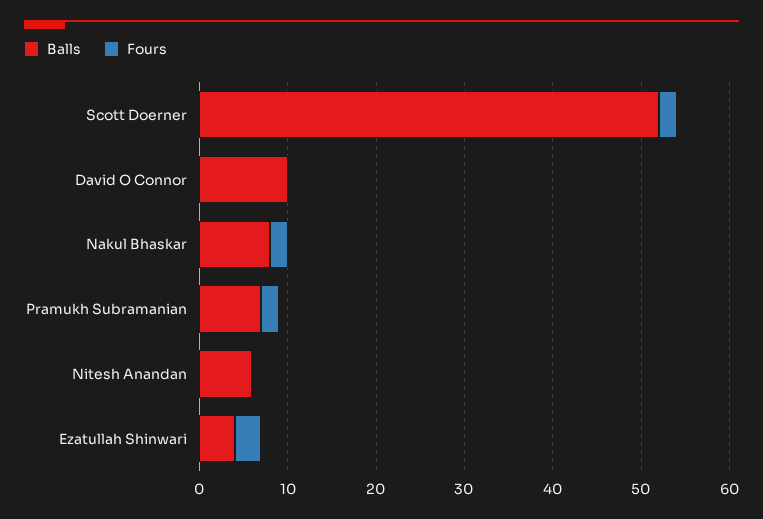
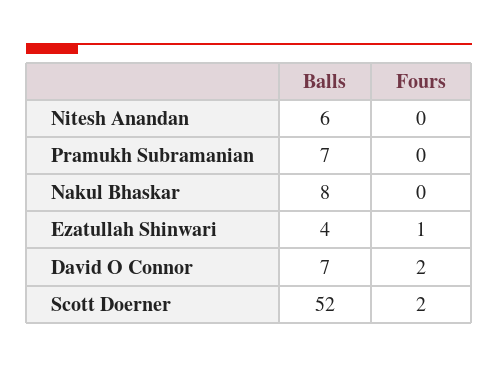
  {
    "Balls": {
      "Scott Doerner": 52,
-     "David O Connor": 10,
+     "David O Connor": 7,
      "Nakul Bhaskar": 8,
      "Pramukh Subramanian": 7,
      "Nitesh Anandan": 6,
      "Ezatullah Shinwari": 4
    },
    "Fours": {
      "Scott Doerner": 2,
-     "David O Connor": 0,
+     "David O Connor": 2,
-     "Nakul Bhaskar": 2,
+     "Nakul Bhaskar": 0,
-     "Pramukh Subramanian": 2,
+     "Pramukh Subramanian": 0,
      "Nitesh Anandan": 0,
-     "Ezatullah Shinwari": 3
+     "Ezatullah Shinwari": 1
    }
  }

